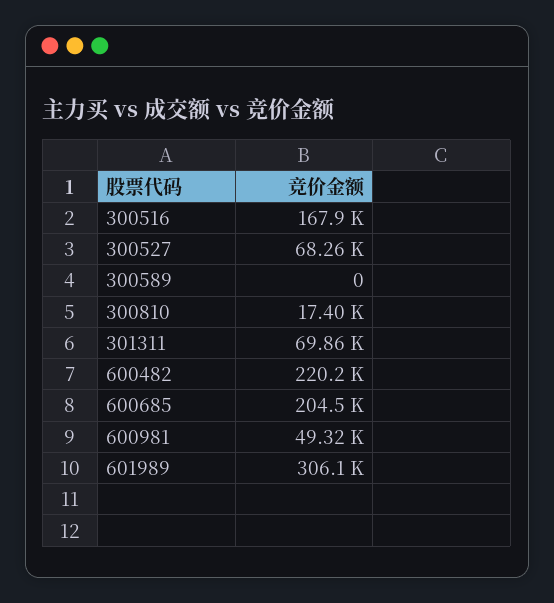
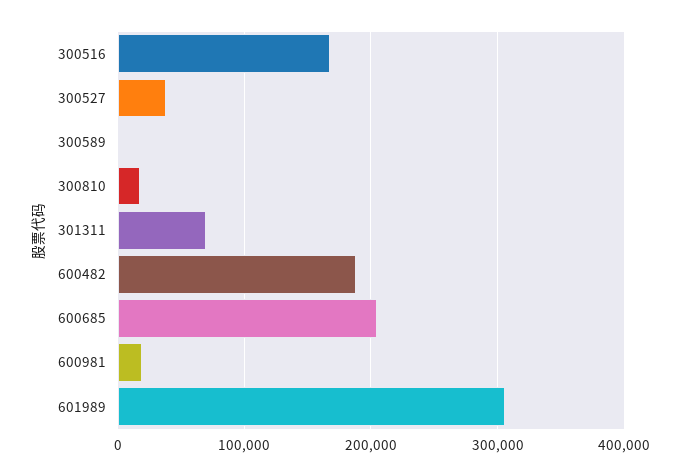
  {
    "300516": 167900,
-   "300527": 68260,
+   "300527": 40000,
    "300589": 0,
    "300810": 17400,
    "301311": 69860,
-   "600482": 220200,
+   "600482": 190000,
    "600685": 204500,
-   "600981": 49320,
+   "600981": 20000,
    "601989": 306100
  }

